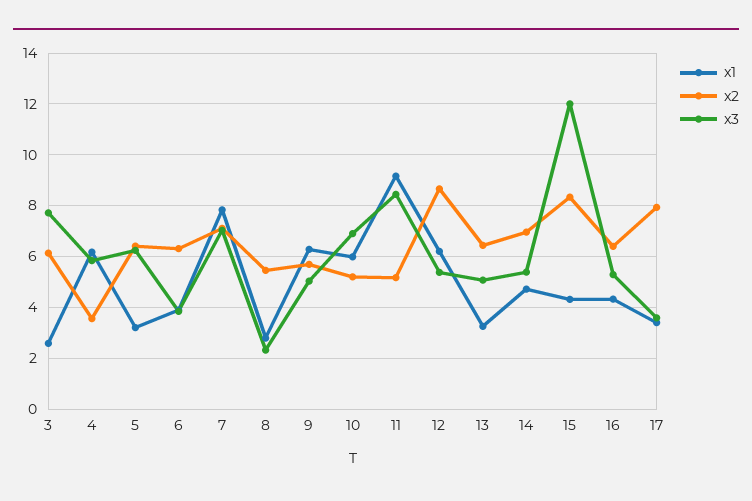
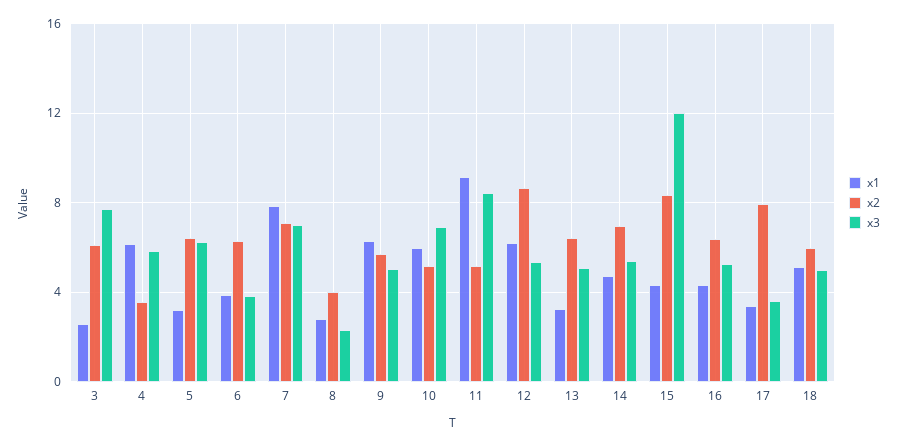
  {
    "x1": {
      "3": 2.5,
      "4": 6.25,
      "5": 3.25,
      "6": 4,
      "7": 7.75,
      "8": 2.75,
      "9": 6.25,
      "10": 6,
      "11": 9.25,
      "12": 6.25,
      "13": 3.25,
      "14": 4.75,
      "15": 4.25,
      "16": 4.25,
-     "17": 3.5
+     "17": 3.5,
+     "18": 5
    },
    "x2": {
      "3": 6.25,
      "4": 3.5,
      "5": 6.5,
      "6": 6.25,
      "7": 7,
-     "8": 5.5,
+     "8": 4,
      "9": 5.75,
      "10": 5.25,
      "11": 5.25,
      "12": 8.75,
      "13": 6.5,
      "14": 7,
      "15": 8.25,
      "16": 6.5,
-     "17": 8
+     "17": 8,
+     "18": 6
    },
    "x3": {
      "3": 7.75,
      "4": 5.75,
      "5": 6.25,
      "6": 3.75,
      "7": 7,
      "8": 2.25,
      "9": 5,
      "10": 7,
      "11": 8.5,
      "12": 5.25,
      "13": 5,
      "14": 5.5,
      "15": 12,
      "16": 5.25,
-     "17": 3.5
+     "17": 3.5,
+     "18": 5
    }
  }

